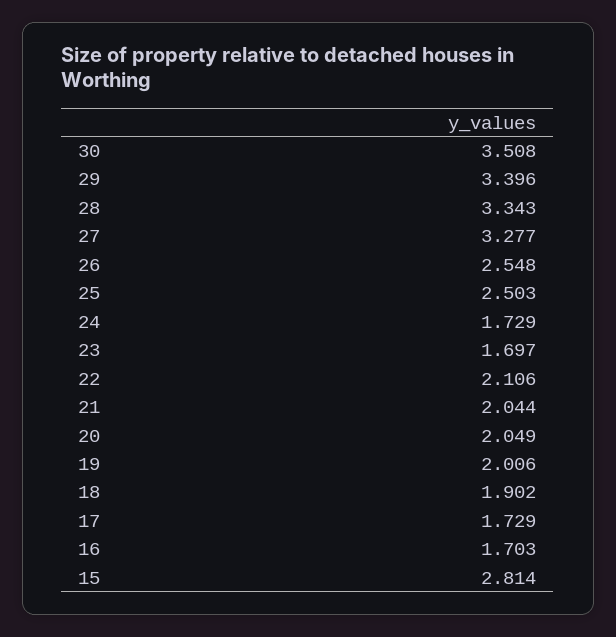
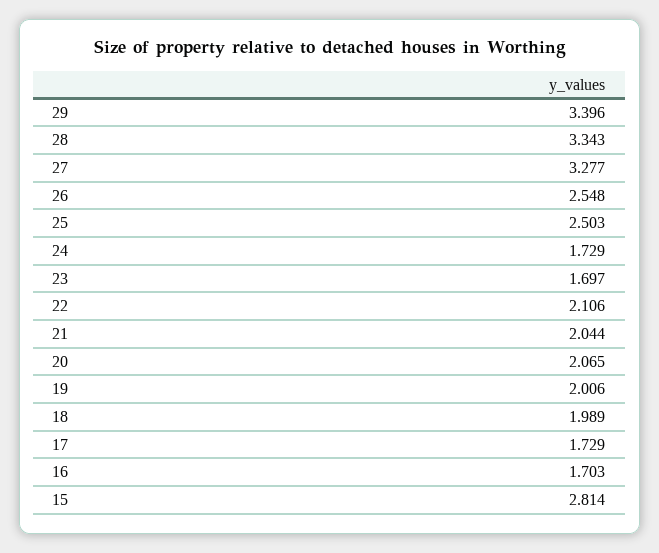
  {
-   "30": 3.508,
    "29": 3.396,
    "28": 3.343,
    "27": 3.277,
    "26": 2.548,
    "25": 2.503,
    "24": 1.729,
    "23": 1.697,
    "22": 2.106,
    "21": 2.044,
-   "20": 2.049,
+   "20": 2.065,
    "19": 2.006,
-   "18": 1.902,
+   "18": 1.989,
    "17": 1.729,
    "16": 1.703,
    "15": 2.814
  }

